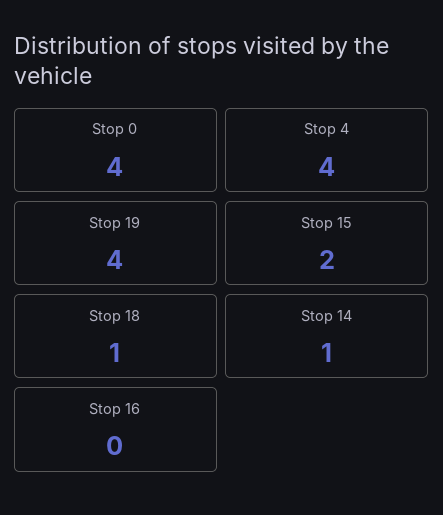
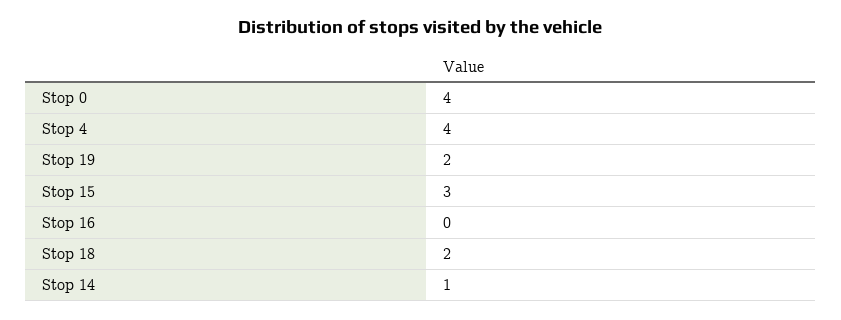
  {
    "Stop 0": 4,
    "Stop 4": 4,
-   "Stop 19": 4,
+   "Stop 19": 2,
-   "Stop 15": 2,
+   "Stop 15": 3,
-   "Stop 18": 1,
+   "Stop 18": 2,
    "Stop 14": 1,
    "Stop 16": 0
  }

